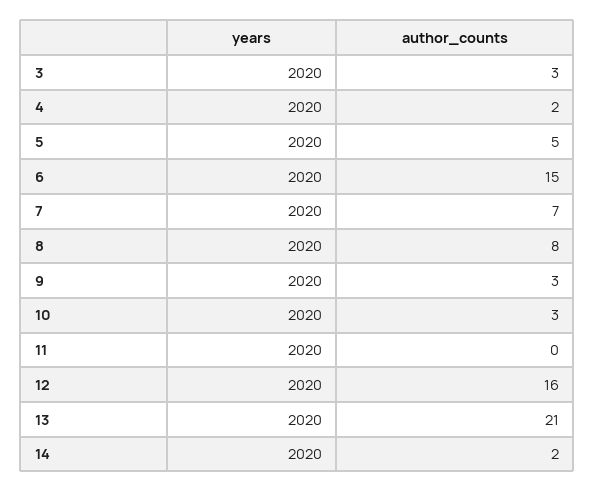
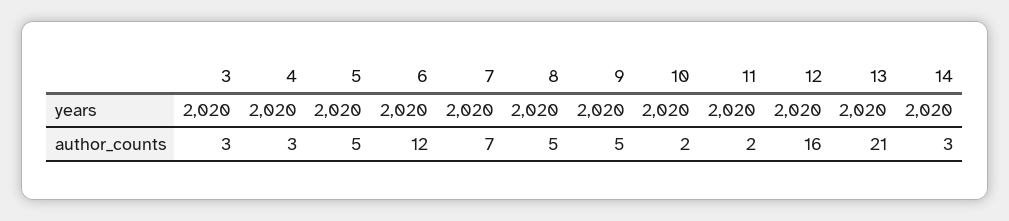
  {
    "years": {
      "3": 2020,
      "4": 2020,
      "5": 2020,
      "6": 2020,
      "7": 2020,
      "8": 2020,
      "9": 2020,
      "10": 2020,
      "11": 2020,
      "12": 2020,
      "13": 2020,
      "14": 2020
    },
    "author_counts": {
      "3": 3,
-     "4": 2,
+     "4": 3,
      "5": 5,
-     "6": 15,
+     "6": 12,
      "7": 7,
-     "8": 8,
+     "8": 5,
-     "9": 3,
+     "9": 5,
-     "10": 3,
+     "10": 2,
-     "11": 0,
+     "11": 2,
      "12": 16,
      "13": 21,
-     "14": 2
+     "14": 3
    }
  }

